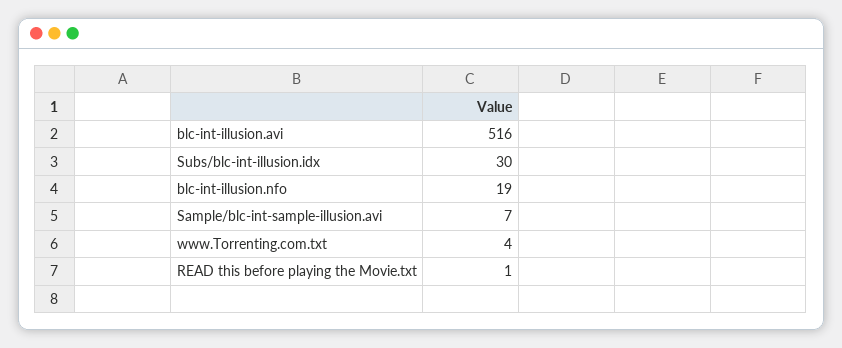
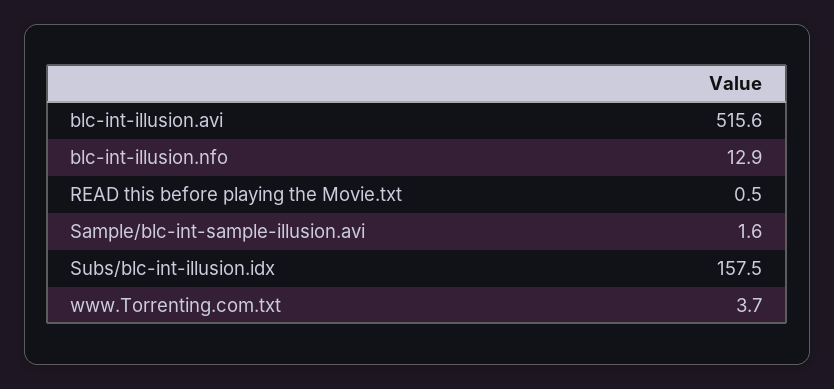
  {
    "blc-int-illusion.avi": 515.6,
-   "Subs/blc-int-illusion.idx": 30,
+   "Subs/blc-int-illusion.idx": 157.5,
-   "blc-int-illusion.nfo": 19,
+   "blc-int-illusion.nfo": 12.9,
-   "Sample/blc-int-sample-illusion.avi": 7,
+   "Sample/blc-int-sample-illusion.avi": 1.6,
    "www.Torrenting.com.txt": 3.7,
    "READ this before playing the Movie.txt": 0.5
  }

